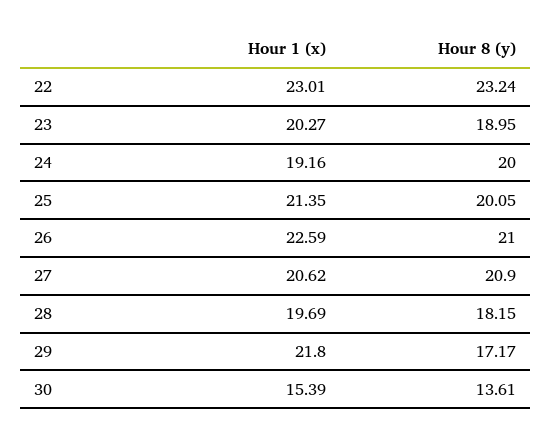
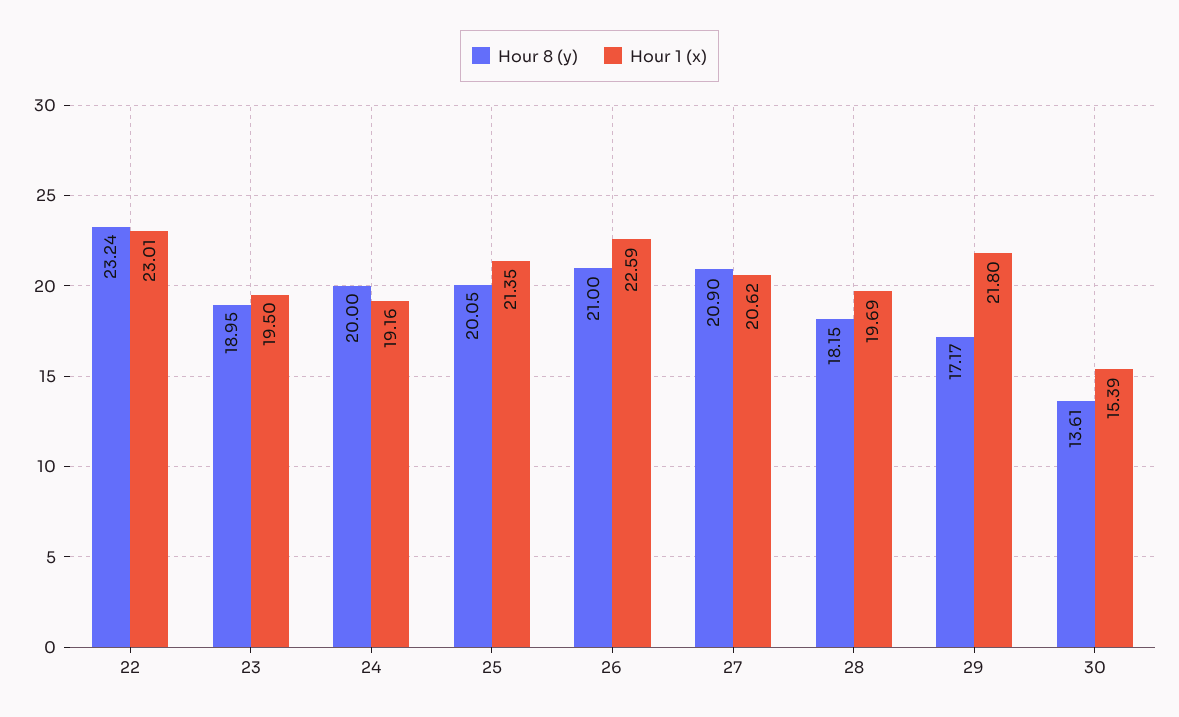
  {
    "Hour 1 (x)": {
      "22": 23.01,
-     "23": 20.27,
+     "23": 19.5,
      "24": 19.16,
      "25": 21.35,
      "26": 22.59,
      "27": 20.62,
      "28": 19.69,
      "29": 21.8,
      "30": 15.39
    },
    "Hour 8 (y)": {
      "22": 23.24,
      "23": 18.95,
      "24": 20,
      "25": 20.05,
      "26": 21,
      "27": 20.9,
      "28": 18.15,
      "29": 17.17,
      "30": 13.61
    }
  }

